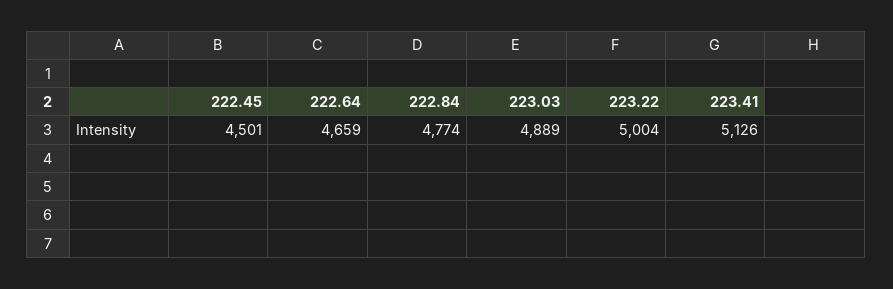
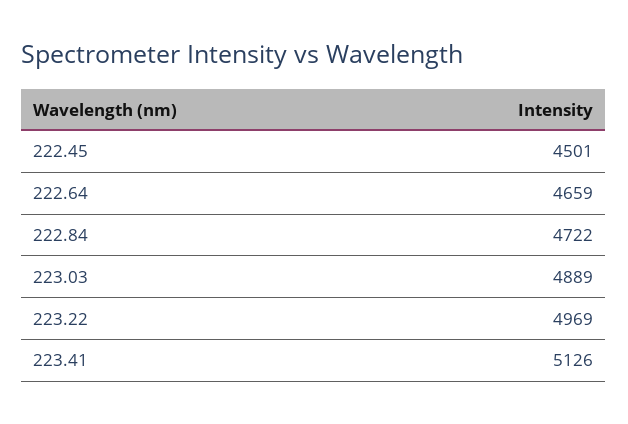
  {
    "222.45": 4501,
    "222.64": 4659,
-   "222.84": 4774,
+   "222.84": 4722,
    "223.03": 4889,
-   "223.22": 5004,
+   "223.22": 4969,
    "223.41": 5126
  }

